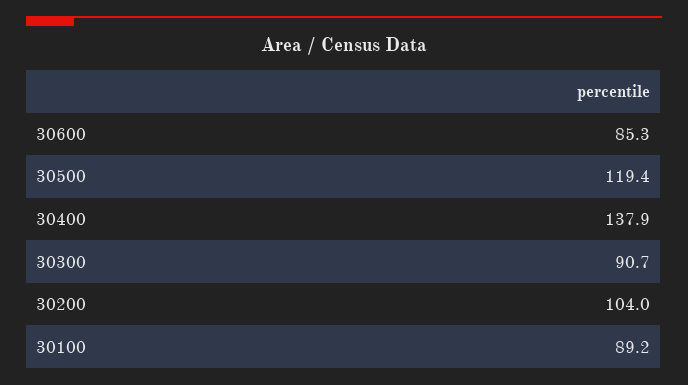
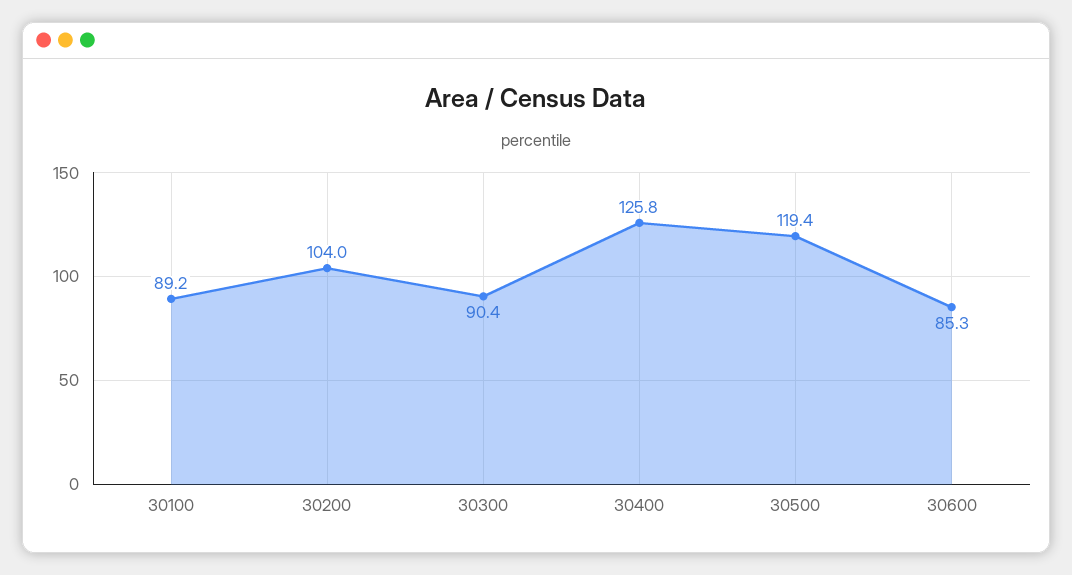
  {
    "30600": 85.3,
    "30500": 119.4,
-   "30400": 137.9,
+   "30400": 125.8,
-   "30300": 90.7,
+   "30300": 90.4,
    "30200": 104,
    "30100": 89.2
  }

